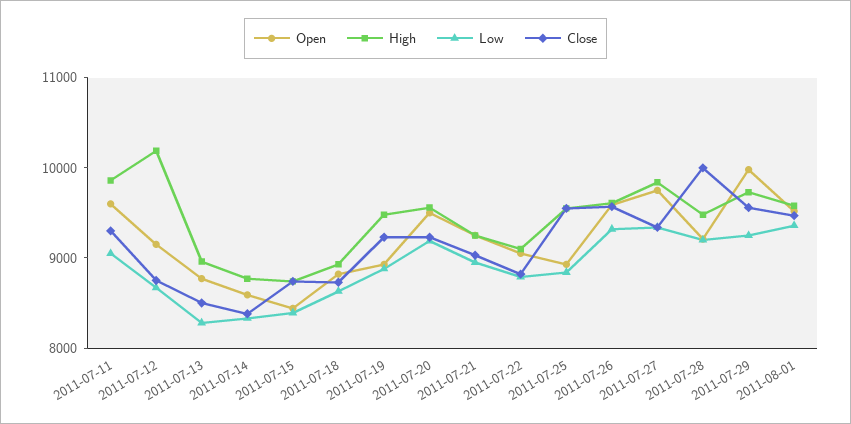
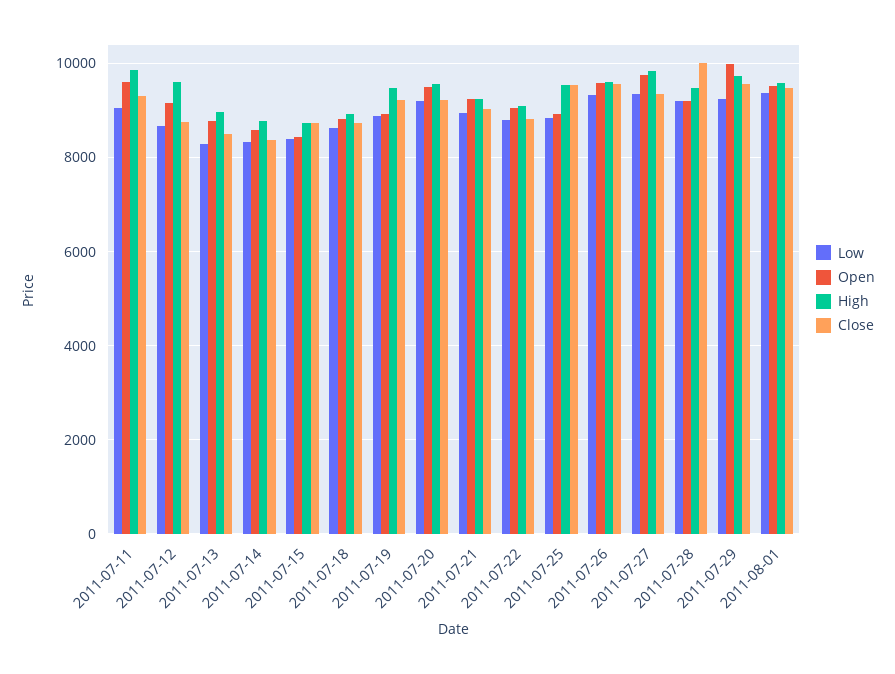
  {
    "Open": {
      "2011-07-11": 9600,
      "2011-07-12": 9200,
      "2011-07-13": 8800,
      "2011-07-14": 8600,
      "2011-07-15": 8400,
      "2011-07-18": 8800,
      "2011-07-19": 9000,
      "2011-07-20": 9600,
      "2011-07-21": 9200,
      "2011-07-22": 9000,
      "2011-07-25": 9000,
      "2011-07-26": 9600,
      "2011-07-27": 9800,
      "2011-07-28": 9200,
      "2011-07-29": 10000,
      "2011-08-01": 9600
    },
    "High": {
      "2011-07-11": 9800,
-     "2011-07-12": 10200,
+     "2011-07-12": 9600,
      "2011-07-13": 9000,
      "2011-07-14": 8800,
      "2011-07-15": 8800,
      "2011-07-18": 9000,
      "2011-07-19": 9400,
      "2011-07-20": 9600,
      "2011-07-21": 9200,
      "2011-07-22": 9200,
      "2011-07-25": 9600,
      "2011-07-26": 9600,
      "2011-07-27": 9800,
      "2011-07-28": 9400,
      "2011-07-29": 9800,
      "2011-08-01": 9600
    },
    "Low": {
      "2011-07-11": 9000,
      "2011-07-12": 8600,
      "2011-07-13": 8200,
      "2011-07-14": 8400,
      "2011-07-15": 8400,
      "2011-07-18": 8600,
      "2011-07-19": 8800,
      "2011-07-20": 9200,
      "2011-07-21": 9000,
      "2011-07-22": 8800,
      "2011-07-25": 8800,
      "2011-07-26": 9400,
      "2011-07-27": 9400,
      "2011-07-28": 9200,
      "2011-07-29": 9200,
      "2011-08-01": 9400
    },
    "Close": {
      "2011-07-11": 9400,
      "2011-07-12": 8800,
      "2011-07-13": 8600,
      "2011-07-14": 8400,
      "2011-07-15": 8800,
      "2011-07-18": 8800,
      "2011-07-19": 9200,
      "2011-07-20": 9200,
      "2011-07-21": 9000,
      "2011-07-22": 8800,
      "2011-07-25": 9600,
      "2011-07-26": 9600,
      "2011-07-27": 9400,
      "2011-07-28": 10000,
      "2011-07-29": 9600,
      "2011-08-01": 9400
    }
  }

